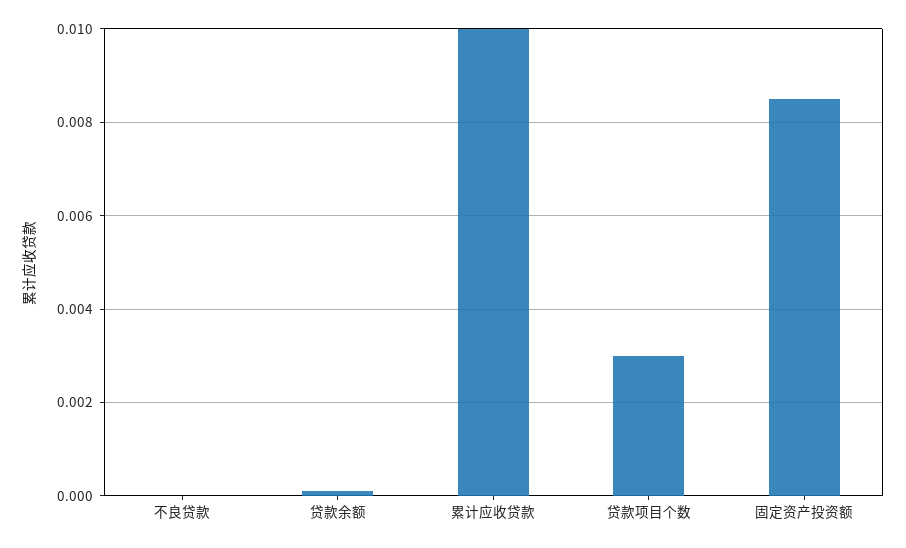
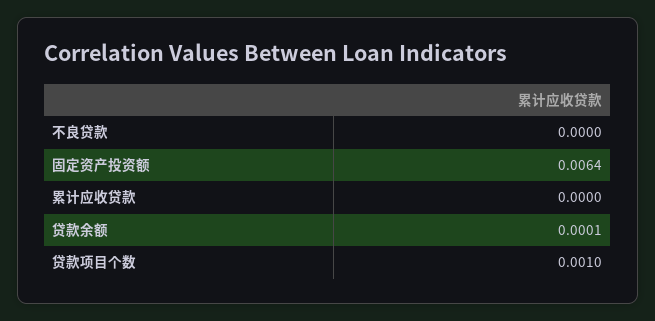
  {
    "不良贷款": 0,
    "贷款余额": 0.0001,
-   "累计应收贷款": 0.01,
+   "累计应收贷款": 0,
-   "贷款项目个数": 0.003,
+   "贷款项目个数": 0.001,
-   "固定资产投资额": 0.0085
+   "固定资产投资额": 0.0064
  }

